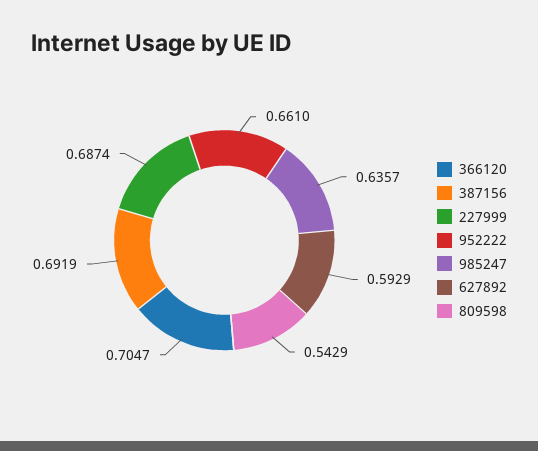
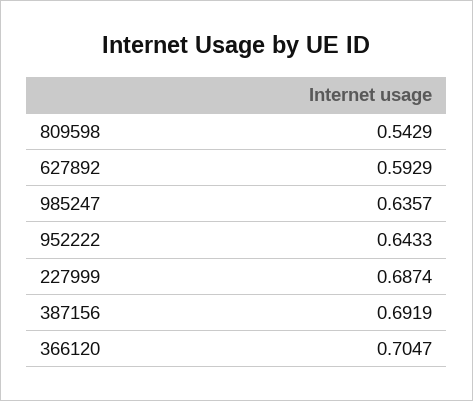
  {
    "366120": 0.7047,
    "387156": 0.6919,
    "227999": 0.6874,
-   "952222": 0.661,
+   "952222": 0.6433,
    "985247": 0.6357,
    "627892": 0.5929,
    "809598": 0.5429
  }

